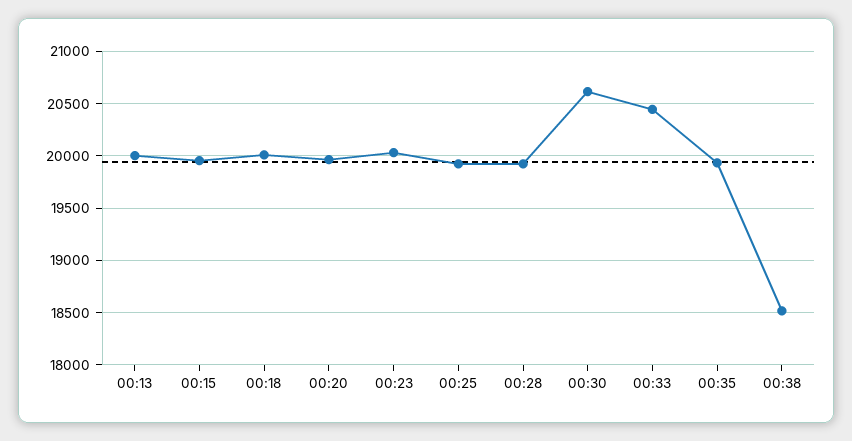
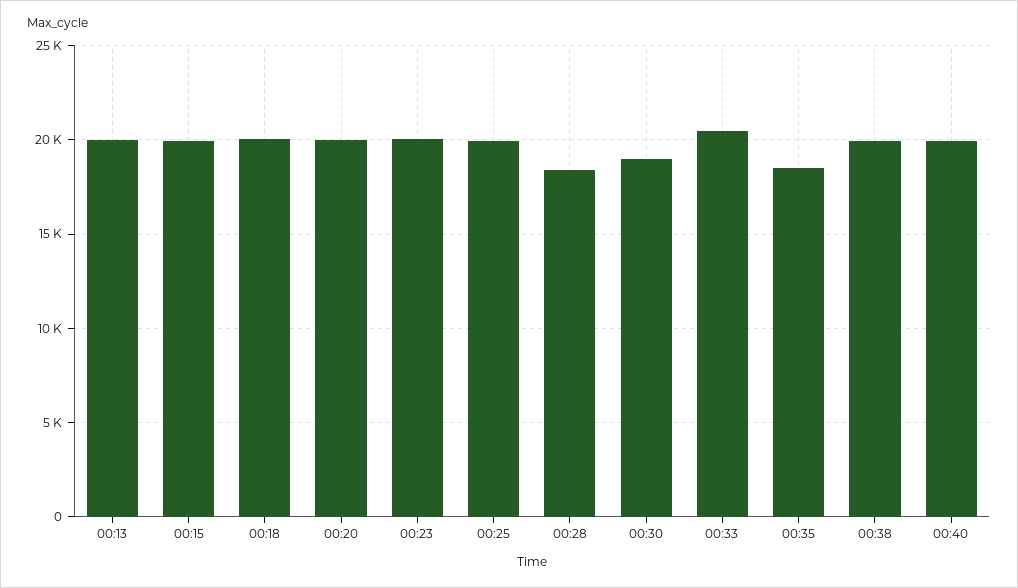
  {
    "00:13": 20000,
    "00:15": 20000,
    "00:18": 20000,
    "00:20": 20000,
    "00:23": 20000,
    "00:25": 19900,
-   "00:28": 19900,
+   "00:28": 18500,
-   "00:30": 20600,
+   "00:30": 19000,
    "00:33": 20400,
-   "00:35": 19900,
+   "00:35": 18500,
-   "00:38": 18500
+   "00:38": 20000,
+   "00:40": 20000
  }

